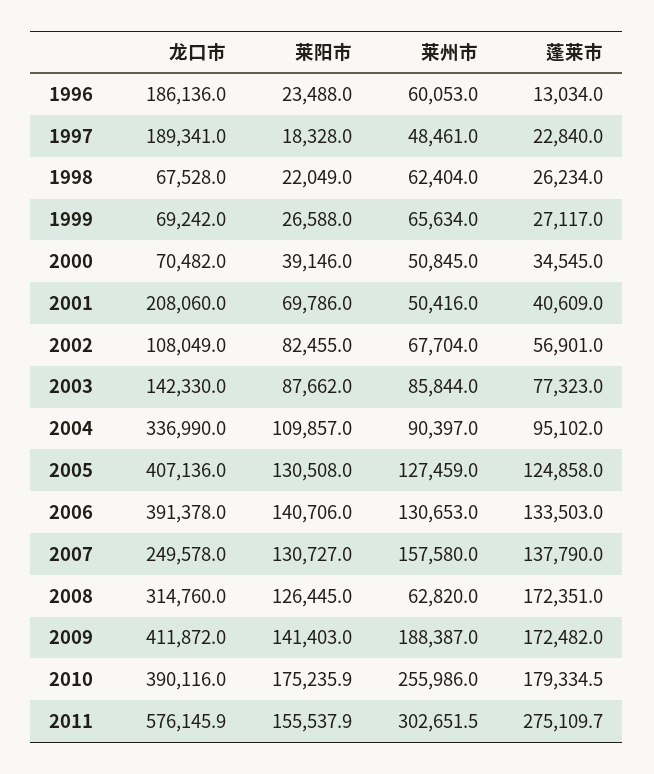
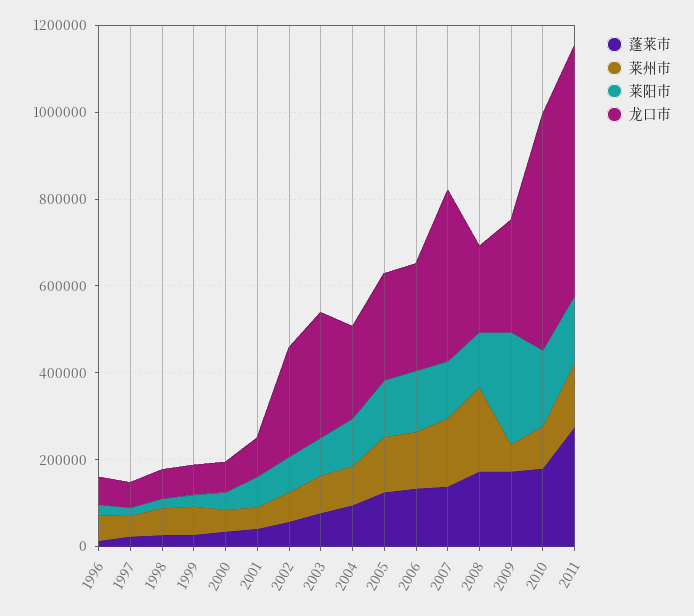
  {
    "龙口市": {
-     "1996": 186136,
+     "1996": 50000,
-     "1997": 189341,
+     "1997": 50000,
      "1998": 67528,
      "1999": 69242,
      "2000": 70482,
-     "2001": 208060,
+     "2001": 100000,
-     "2002": 108049,
+     "2002": 250000,
-     "2003": 142330,
+     "2003": 300000,
-     "2004": 336990,
+     "2004": 200000,
-     "2005": 407136,
+     "2005": 250000,
-     "2006": 391378,
+     "2006": 250000,
-     "2007": 249578,
+     "2007": 400000,
-     "2008": 314760,
+     "2008": 200000,
-     "2009": 411872,
+     "2009": 250000,
-     "2010": 390116,
+     "2010": 550000,
      "2011": 576145.9
    },
    "莱阳市": {
      "1996": 23488,
      "1997": 18328,
      "1998": 22049,
      "1999": 26588,
      "2000": 39146,
      "2001": 69786,
      "2002": 82455,
      "2003": 87662,
      "2004": 109857,
      "2005": 130508,
      "2006": 140706,
      "2007": 130727,
      "2008": 126445,
-     "2009": 141403,
+     "2009": 250000,
      "2010": 175235.9,
      "2011": 155537.9
    },
    "莱州市": {
      "1996": 60053,
      "1997": 48461,
      "1998": 62404,
      "1999": 65634,
      "2000": 50845,
      "2001": 50416,
      "2002": 67704,
      "2003": 85844,
      "2004": 90397,
      "2005": 127459,
      "2006": 130653,
      "2007": 157580,
-     "2008": 62820,
+     "2008": 200000,
-     "2009": 188387,
+     "2009": 50000,
-     "2010": 255986,
+     "2010": 100000,
-     "2011": 302651.5
+     "2011": 150000
    },
    "蓬莱市": {
      "1996": 13034,
      "1997": 22840,
      "1998": 26234,
      "1999": 27117,
      "2000": 34545,
      "2001": 40609,
      "2002": 56901,
      "2003": 77323,
      "2004": 95102,
      "2005": 124858,
      "2006": 133503,
      "2007": 137790,
      "2008": 172351,
      "2009": 172482,
      "2010": 179334.5,
      "2011": 275109.7
    }
  }

